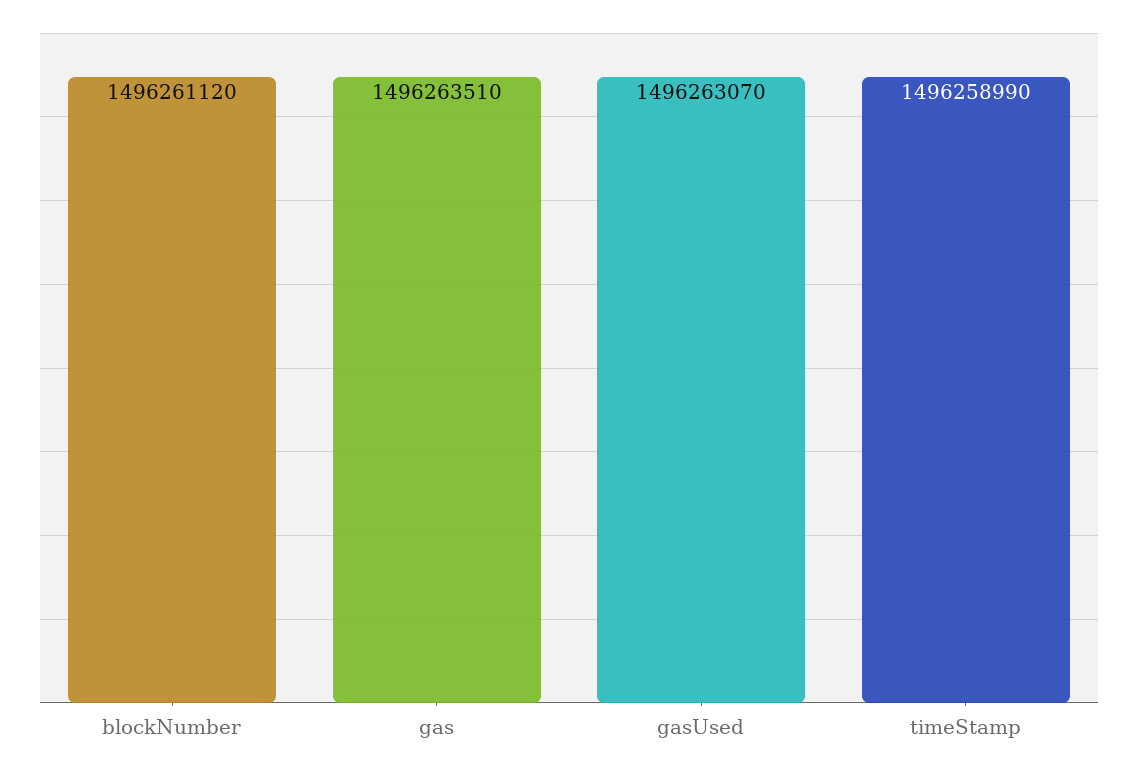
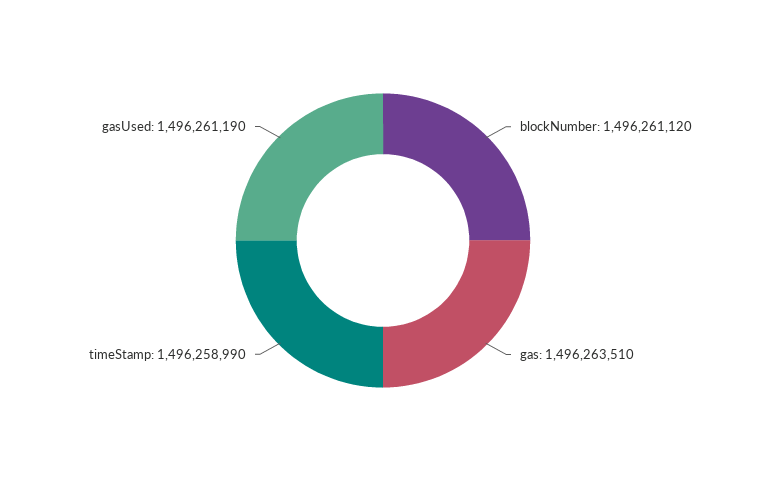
  {
    "blockNumber": 1496261120,
    "gas": 1496263510,
-   "gasUsed": 1496263070,
+   "gasUsed": 1496261190,
    "timeStamp": 1496258990
  }

